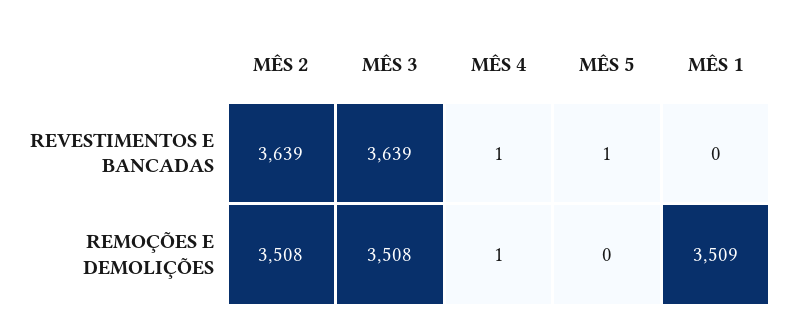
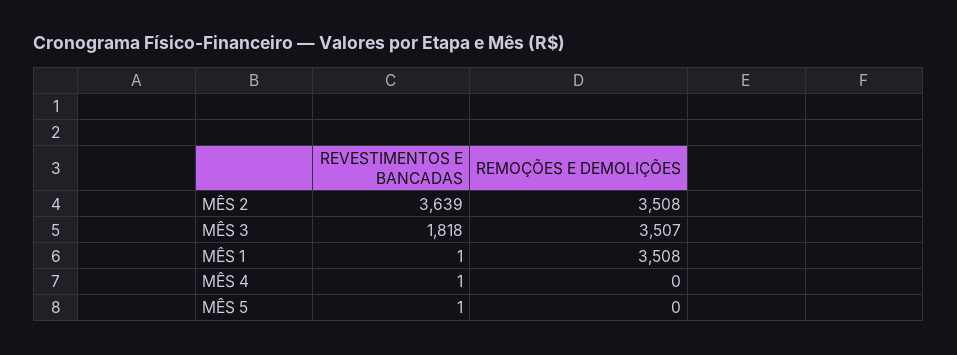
  {
    "MÊS 2": {
      "REVESTIMENTOS E BANCADAS": 3639,
      "REMOÇÕES E DEMOLIÇÕES": 3508
    },
    "MÊS 3": {
-     "REVESTIMENTOS E BANCADAS": 3639,
+     "REVESTIMENTOS E BANCADAS": 1818,
-     "REMOÇÕES E DEMOLIÇÕES": 3508
+     "REMOÇÕES E DEMOLIÇÕES": 3507
    },
    "MÊS 4": {
      "REVESTIMENTOS E BANCADAS": 1,
-     "REMOÇÕES E DEMOLIÇÕES": 1
+     "REMOÇÕES E DEMOLIÇÕES": 0
    },
    "MÊS 5": {
      "REVESTIMENTOS E BANCADAS": 1,
      "REMOÇÕES E DEMOLIÇÕES": 0
    },
    "MÊS 1": {
-     "REVESTIMENTOS E BANCADAS": 0,
+     "REVESTIMENTOS E BANCADAS": 1,
-     "REMOÇÕES E DEMOLIÇÕES": 3509
+     "REMOÇÕES E DEMOLIÇÕES": 3508
    }
  }

